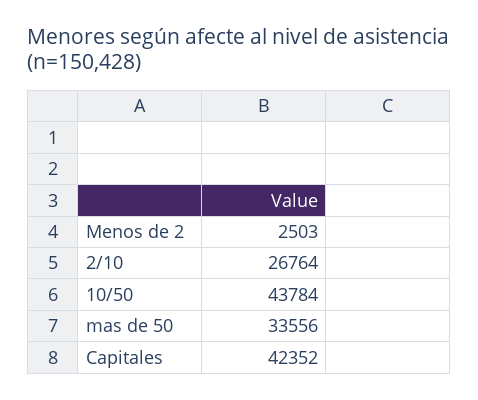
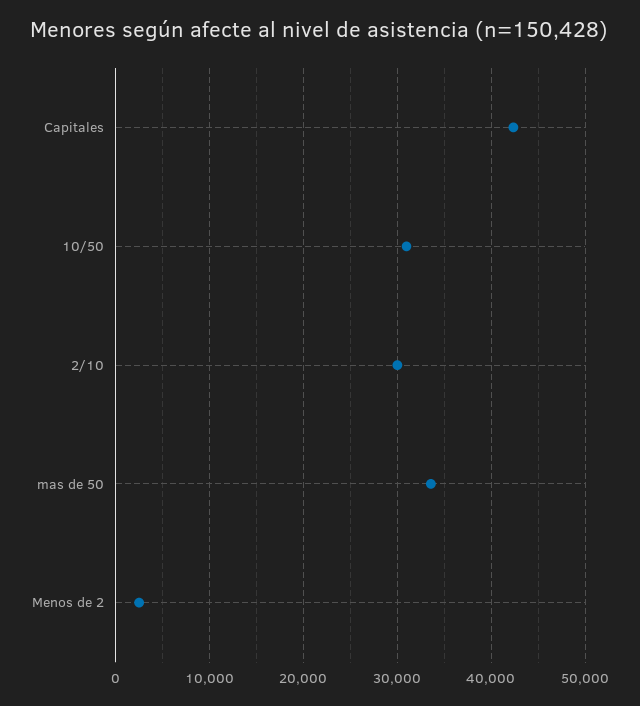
  {
    "Menos de 2": 2503,
-   "2/10": 26764,
+   "2/10": 30000,
-   "10/50": 43784,
+   "10/50": 31000,
    "mas de 50": 33556,
    "Capitales": 42352
  }

